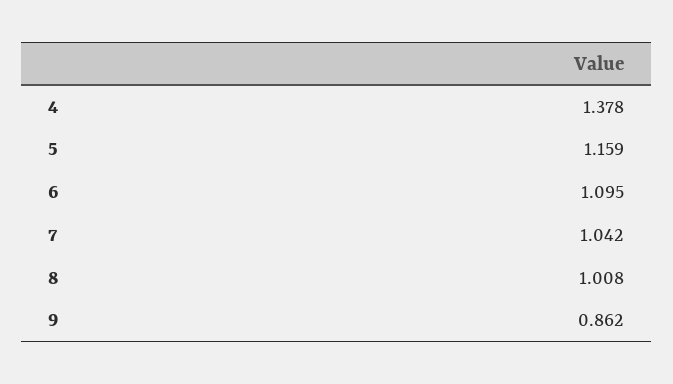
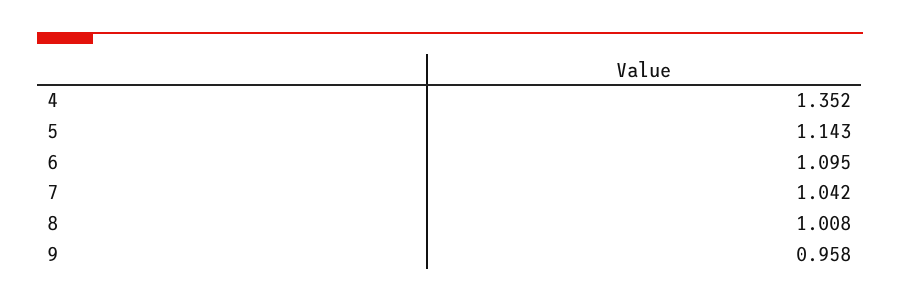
  {
-   "4": 1.378,
+   "4": 1.352,
-   "5": 1.159,
+   "5": 1.143,
    "6": 1.095,
    "7": 1.042,
    "8": 1.008,
-   "9": 0.862
+   "9": 0.958
  }

